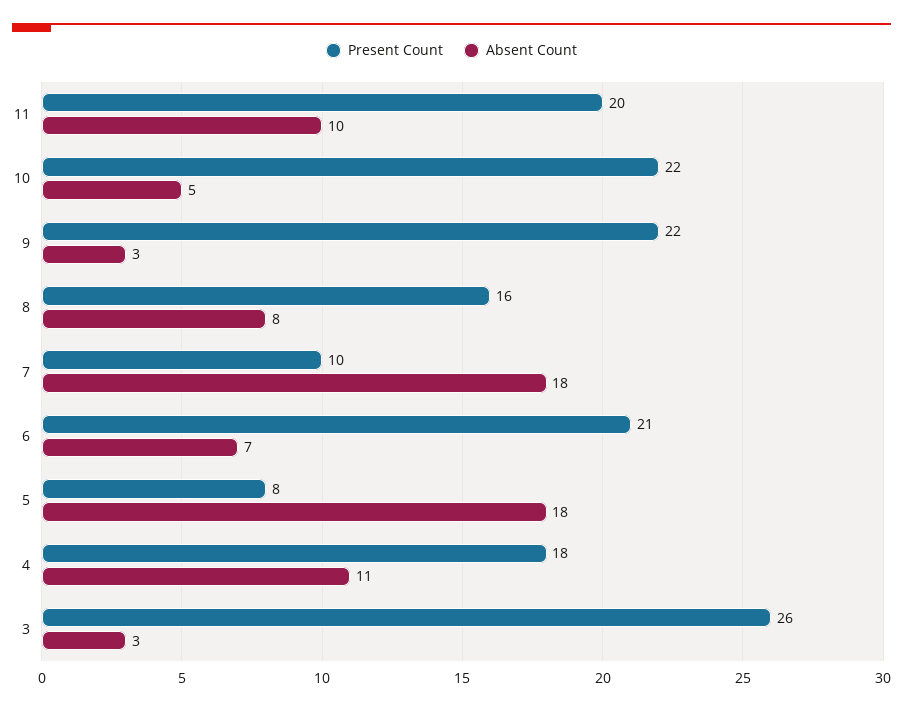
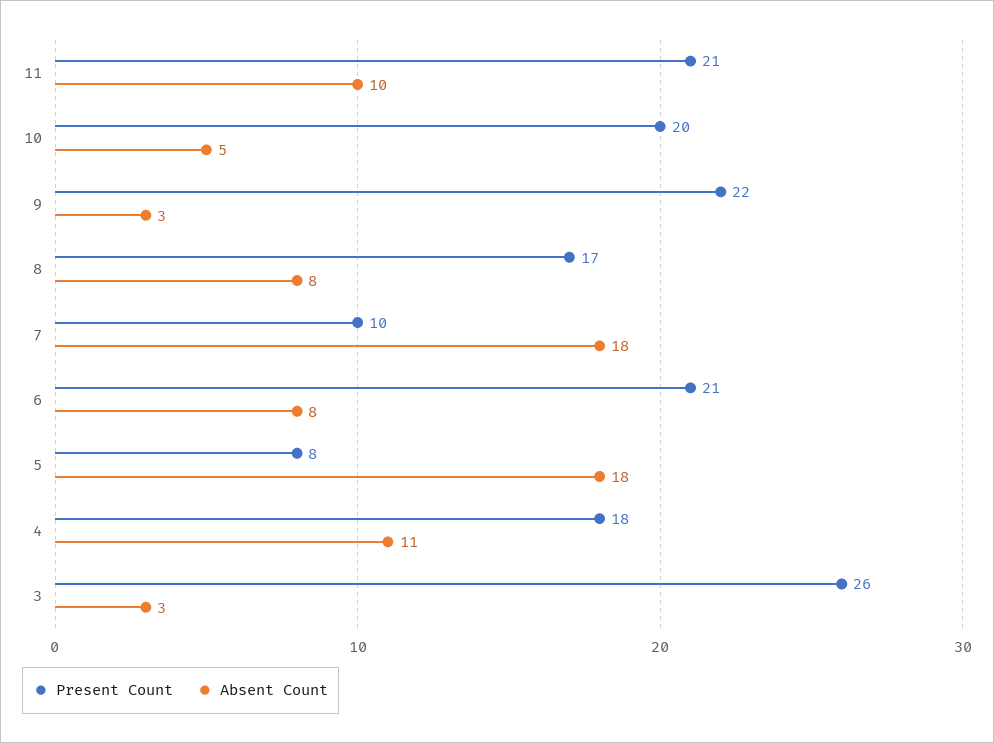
  {
    "Present Count": {
-     "11": 20,
+     "11": 21,
-     "10": 22,
+     "10": 20,
      "9": 22,
-     "8": 16,
+     "8": 17,
      "7": 10,
      "6": 21,
      "5": 8,
      "4": 18,
      "3": 26
    },
    "Absent Count": {
      "11": 10,
      "10": 5,
      "9": 3,
      "8": 8,
      "7": 18,
-     "6": 7,
+     "6": 8,
      "5": 18,
      "4": 11,
      "3": 3
    }
  }

